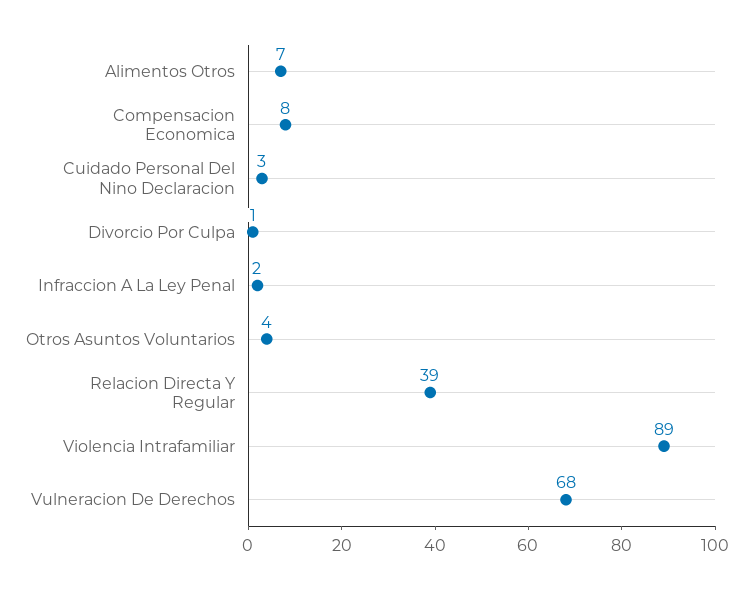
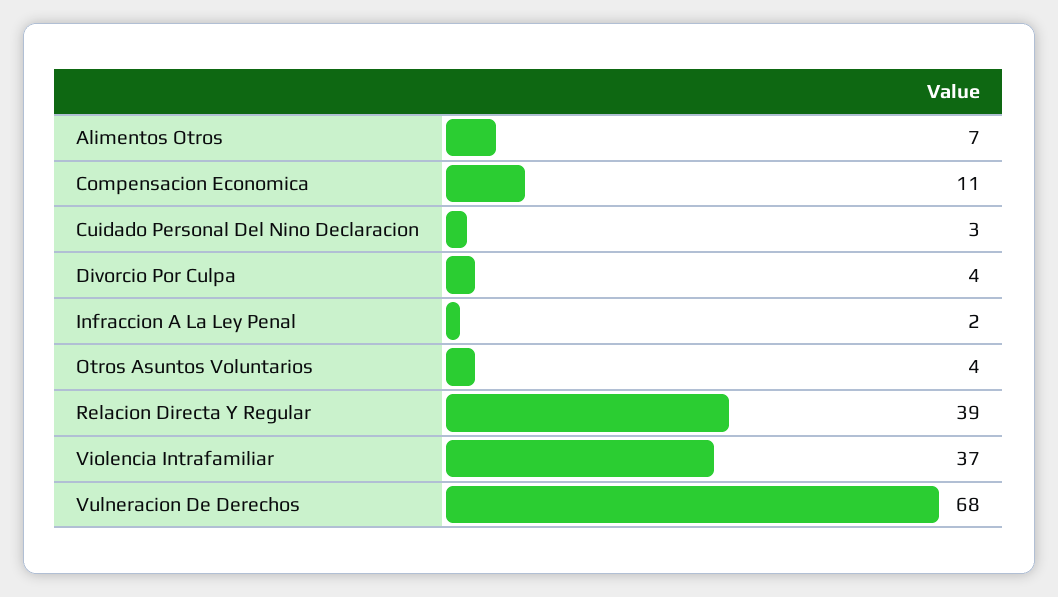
  {
    "Alimentos Otros": 7,
-   "Compensacion Economica": 8,
+   "Compensacion Economica": 11,
    "Cuidado Personal Del Nino Declaracion": 3,
-   "Divorcio Por Culpa": 1,
+   "Divorcio Por Culpa": 4,
    "Infraccion A La Ley Penal": 2,
    "Otros Asuntos Voluntarios": 4,
    "Relacion Directa Y Regular": 39,
-   "Violencia Intrafamiliar": 89,
+   "Violencia Intrafamiliar": 37,
    "Vulneracion De Derechos": 68
  }

